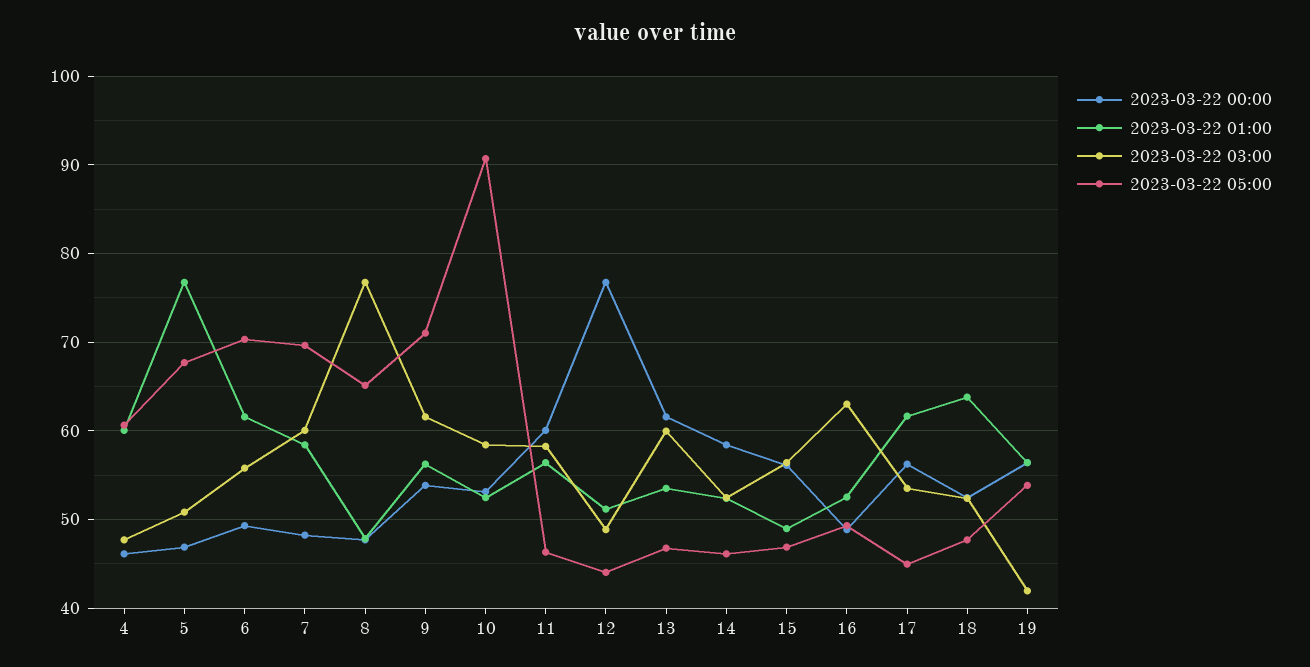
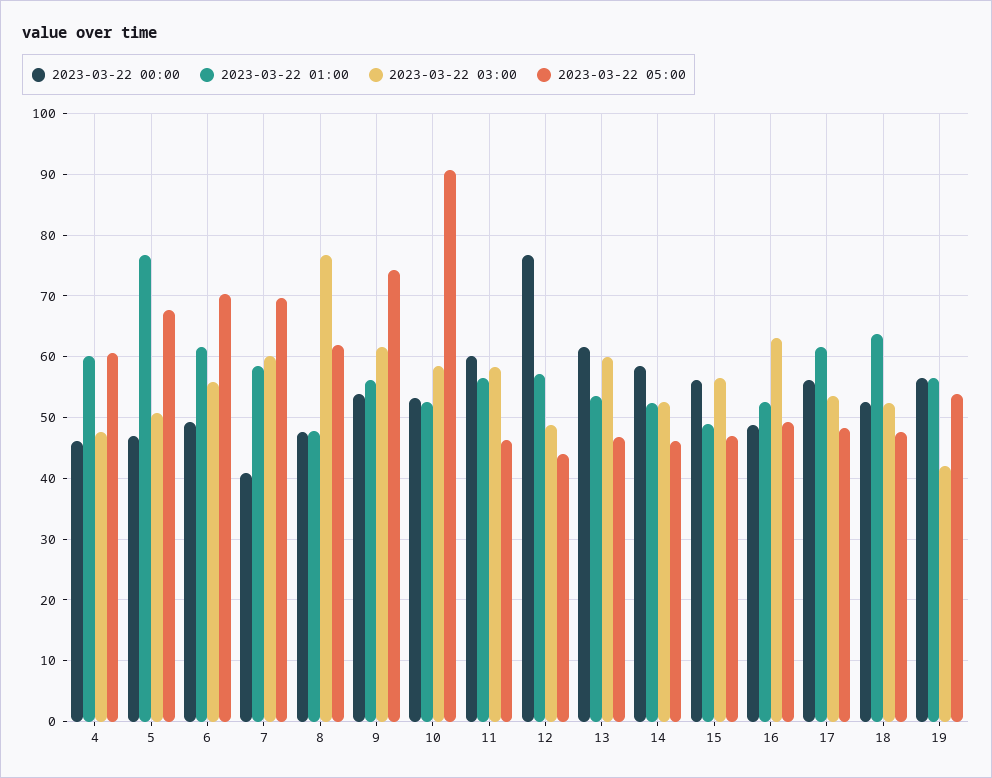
  {
    "2023-03-22 00:00": {
      "4": 46,
      "5": 47,
      "6": 49,
-     "7": 48,
+     "7": 41,
      "8": 48,
      "9": 54,
      "10": 53,
      "11": 60,
      "12": 77,
      "13": 62,
      "14": 58,
      "15": 56,
      "16": 49,
      "17": 56,
      "18": 52,
      "19": 56
    },
    "2023-03-22 01:00": {
      "4": 60,
      "5": 77,
      "6": 62,
      "7": 58,
      "8": 48,
      "9": 56,
      "10": 52,
      "11": 56,
-     "12": 51,
+     "12": 57,
      "13": 54,
      "14": 52,
      "15": 49,
      "16": 53,
      "17": 62,
      "18": 64,
      "19": 56
    },
    "2023-03-22 03:00": {
      "4": 48,
      "5": 51,
      "6": 56,
      "7": 60,
      "8": 77,
      "9": 62,
      "10": 58,
      "11": 58,
      "12": 49,
      "13": 60,
      "14": 52,
      "15": 56,
      "16": 63,
      "17": 54,
      "18": 52,
      "19": 42
    },
    "2023-03-22 05:00": {
      "4": 61,
      "5": 68,
      "6": 70,
      "7": 70,
-     "8": 65,
+     "8": 62,
-     "9": 71,
+     "9": 74,
      "10": 91,
      "11": 46,
      "12": 44,
      "13": 47,
      "14": 46,
      "15": 47,
      "16": 49,
-     "17": 45,
+     "17": 48,
      "18": 48,
      "19": 54
    }
  }

